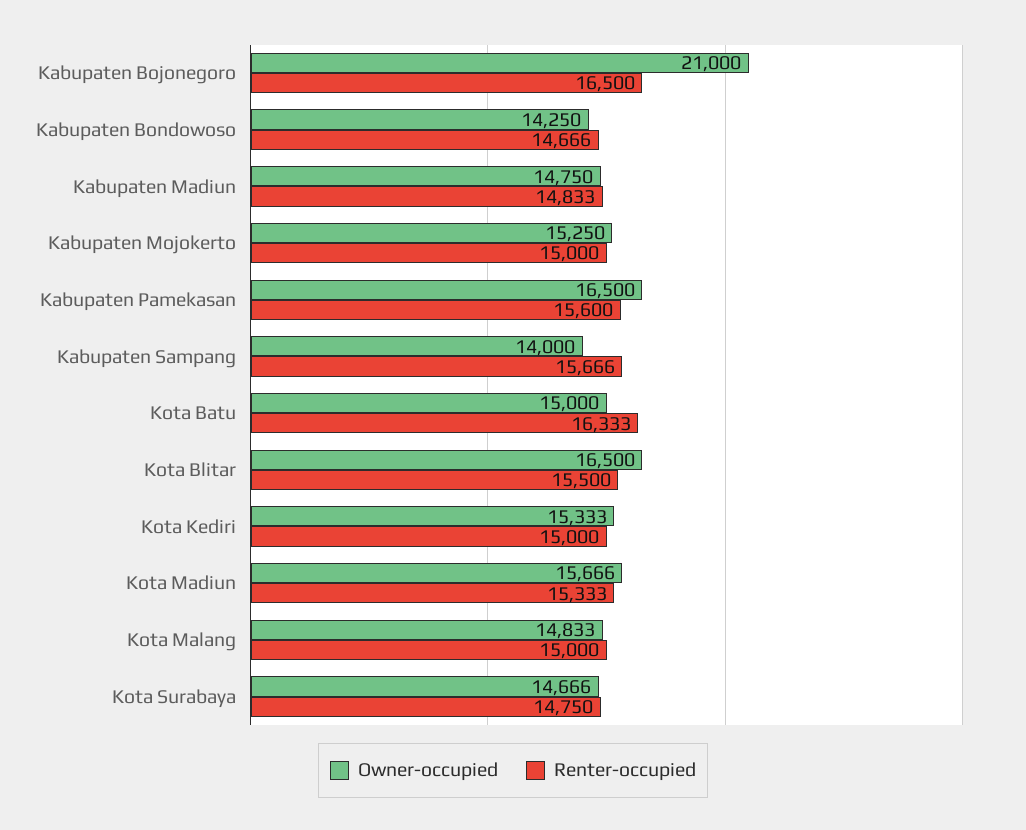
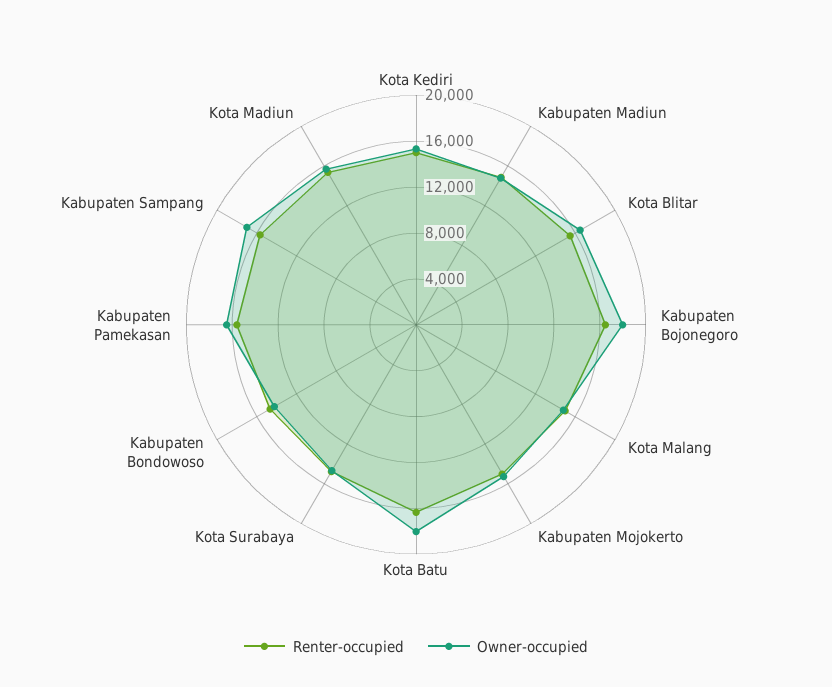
  {
    "Owner-occupied": {
-     "Kabupaten Bojonegoro": 21000,
+     "Kabupaten Bojonegoro": 18000,
      "Kabupaten Bondowoso": 14250,
      "Kabupaten Madiun": 14750,
      "Kabupaten Mojokerto": 15250,
      "Kabupaten Pamekasan": 16500,
-     "Kabupaten Sampang": 14000,
+     "Kabupaten Sampang": 17000,
-     "Kota Batu": 15000,
+     "Kota Batu": 18000,
      "Kota Blitar": 16500,
      "Kota Kediri": 15333,
      "Kota Madiun": 15666,
      "Kota Malang": 14833,
      "Kota Surabaya": 14666
    },
    "Renter-occupied": {
      "Kabupaten Bojonegoro": 16500,
      "Kabupaten Bondowoso": 14666,
      "Kabupaten Madiun": 14833,
      "Kabupaten Mojokerto": 15000,
      "Kabupaten Pamekasan": 15600,
      "Kabupaten Sampang": 15666,
      "Kota Batu": 16333,
      "Kota Blitar": 15500,
      "Kota Kediri": 15000,
      "Kota Madiun": 15333,
      "Kota Malang": 15000,
      "Kota Surabaya": 14750
    }
  }

